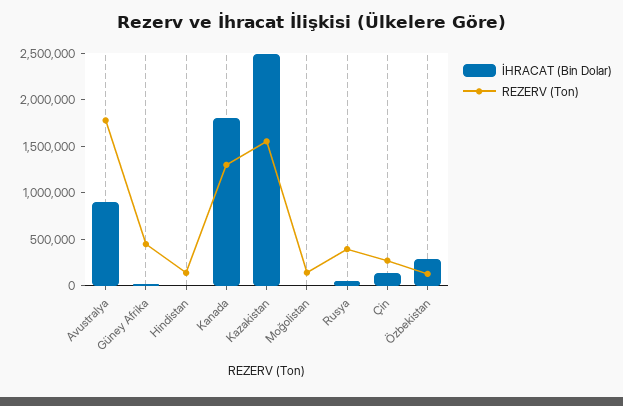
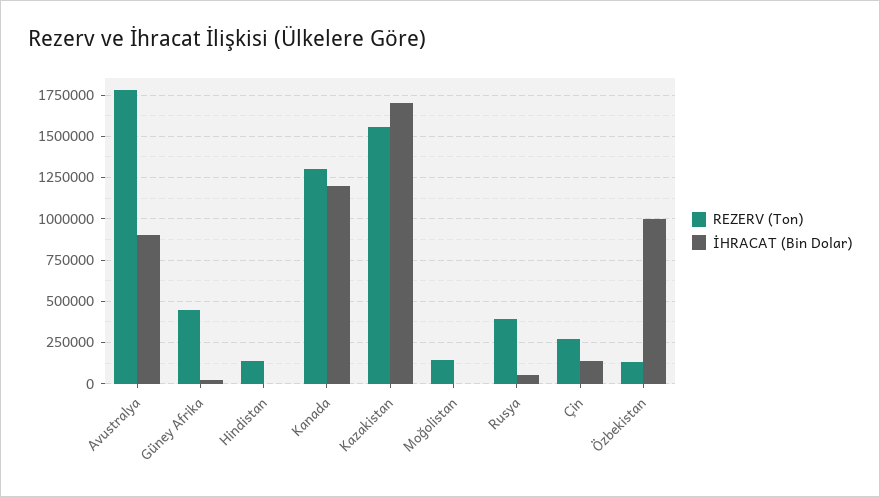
  {
    "İHRACAT (Bin Dolar)": {
      "Avustralya": 900000,
      "Güney Afrika": 0,
      "Hindistan": 0,
-     "Kanada": 1800000,
+     "Kanada": 1200000,
-     "Kazakistan": 2500000,
+     "Kazakistan": 1700000,
      "Moğolistan": 0,
      "Rusya": 50000,
      "Çin": 150000,
-     "Özbekistan": 300000
+     "Özbekistan": 1000000
    },
    "REZERV (Ton)": {
      "Avustralya": 1800000,
      "Güney Afrika": 450000,
      "Hindistan": 150000,
      "Kanada": 1300000,
      "Kazakistan": 1550000,
      "Moğolistan": 150000,
      "Rusya": 400000,
      "Çin": 250000,
      "Özbekistan": 150000
    }
  }

